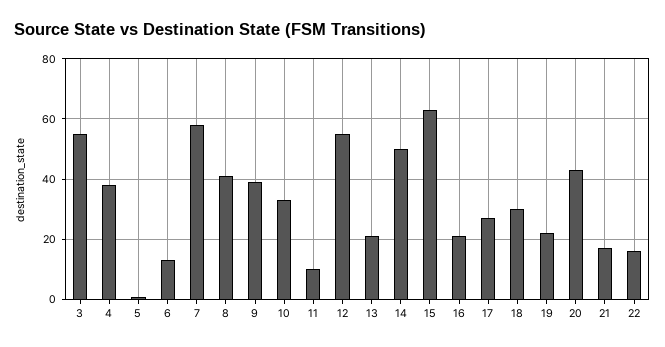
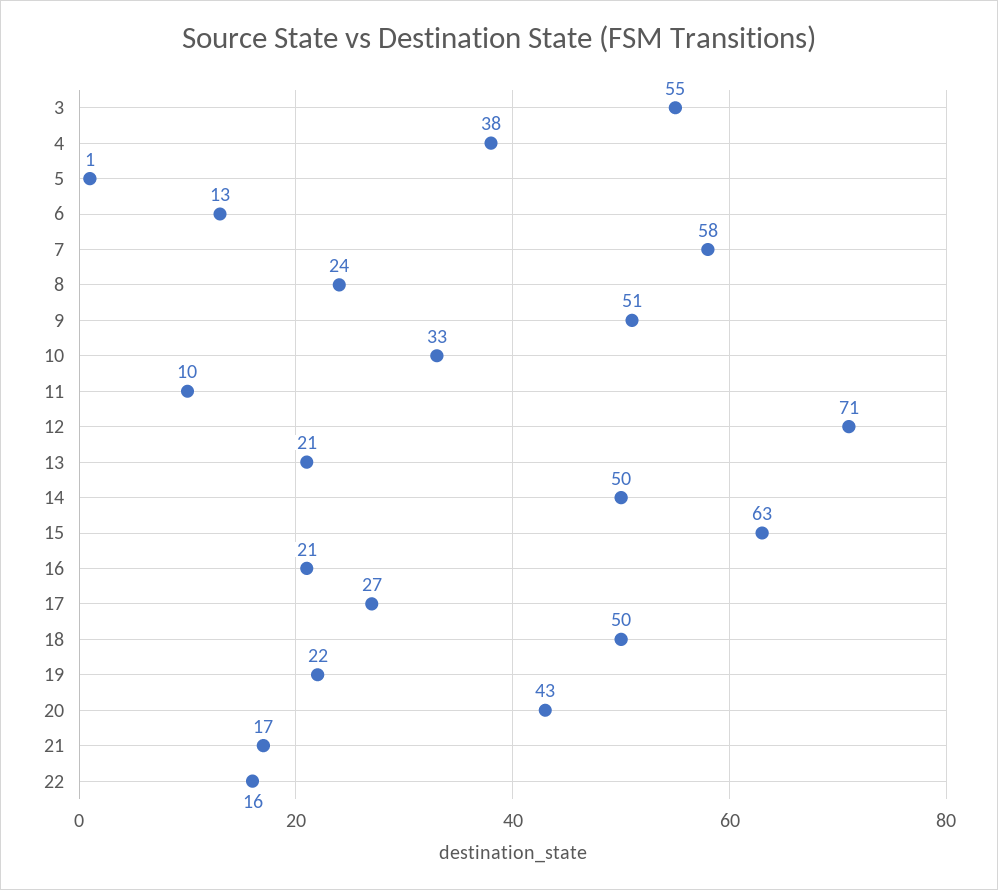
  {
    "3": 55,
    "4": 38,
    "5": 1,
    "6": 13,
    "7": 58,
-   "8": 40,
+   "8": 24,
-   "9": 40,
+   "9": 51,
    "10": 33,
    "11": 10,
-   "12": 55,
+   "12": 71,
    "13": 21,
    "14": 50,
    "15": 63,
    "16": 21,
    "17": 27,
-   "18": 30,
+   "18": 50,
    "19": 22,
    "20": 43,
    "21": 17,
    "22": 16
  }

